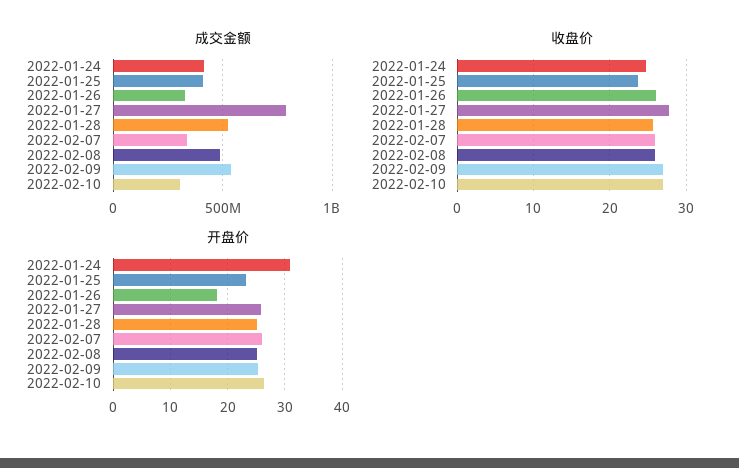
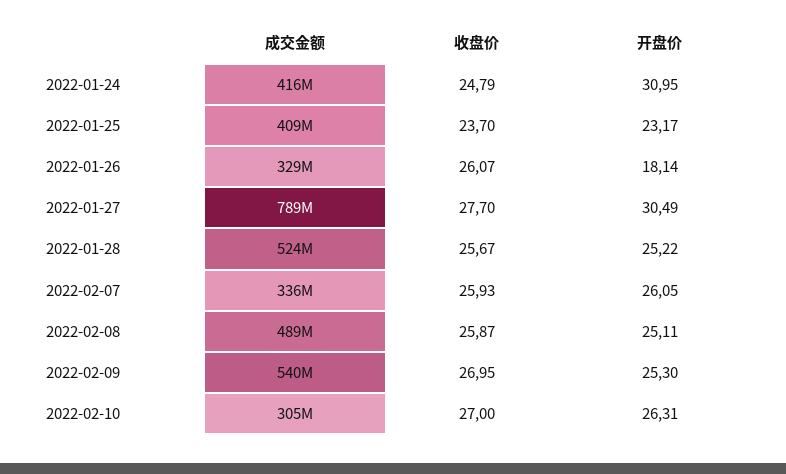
  {
    "成交金额": {
      "2022-01-24": 416000000,
      "2022-01-25": 409000000,
      "2022-01-26": 329000000,
      "2022-01-27": 789000000,
      "2022-01-28": 524000000,
      "2022-02-07": 336000000,
      "2022-02-08": 489000000,
      "2022-02-09": 540000000,
      "2022-02-10": 305000000
    },
    "收盘价": {
      "2022-01-24": 24.79,
      "2022-01-25": 23.7,
      "2022-01-26": 26.07,
      "2022-01-27": 27.7,
      "2022-01-28": 25.67,
      "2022-02-07": 25.93,
      "2022-02-08": 25.87,
      "2022-02-09": 26.95,
      "2022-02-10": 27
    },
    "开盘价": {
      "2022-01-24": 30.95,
      "2022-01-25": 23.17,
      "2022-01-26": 18.14,
-     "2022-01-27": 26,
+     "2022-01-27": 30.49,
      "2022-01-28": 25.22,
      "2022-02-07": 26.05,
      "2022-02-08": 25.11,
      "2022-02-09": 25.3,
      "2022-02-10": 26.31
    }
  }

